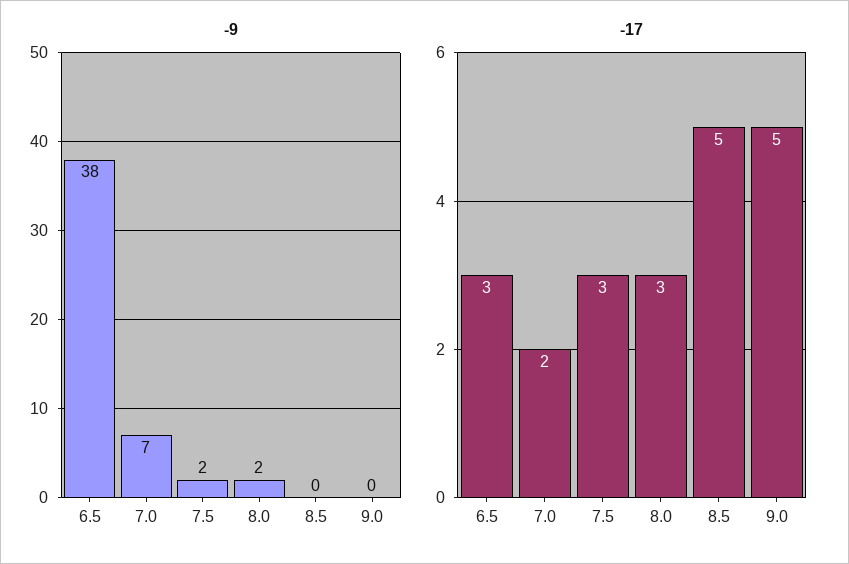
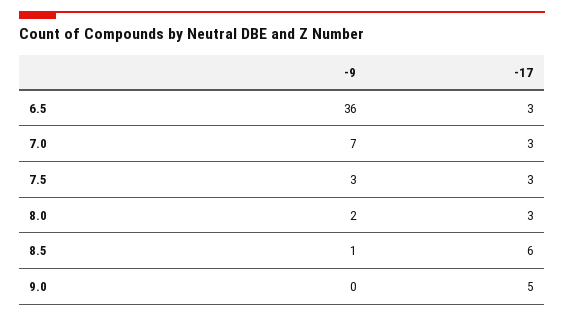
  {
    "-9": {
-     "6.5": 38,
+     "6.5": 36,
      "7.0": 7,
-     "7.5": 2,
+     "7.5": 3,
      "8.0": 2,
-     "8.5": 0,
+     "8.5": 1,
      "9.0": 0
    },
    "-17": {
      "6.5": 3,
-     "7.0": 2,
+     "7.0": 3,
      "7.5": 3,
      "8.0": 3,
-     "8.5": 5,
+     "8.5": 6,
      "9.0": 5
    }
  }

